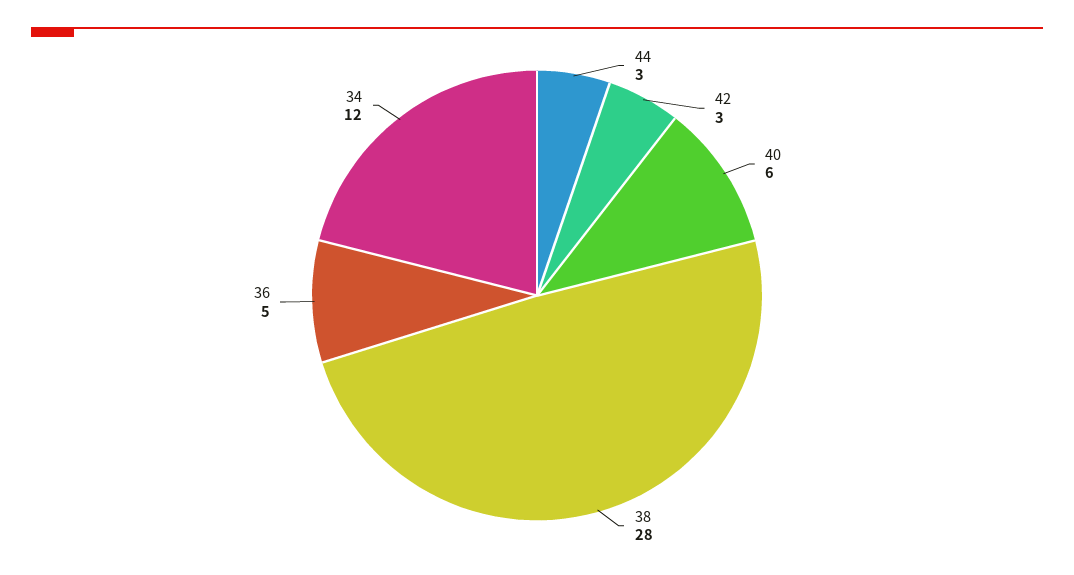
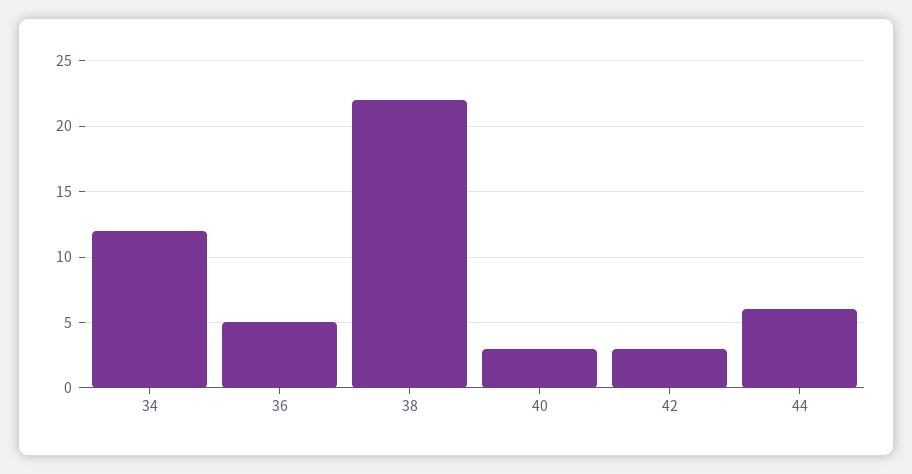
  {
-   "44": 3,
+   "44": 6,
    "42": 3,
-   "40": 6,
+   "40": 3,
-   "38": 28,
+   "38": 22,
    "36": 5,
    "34": 12
  }

